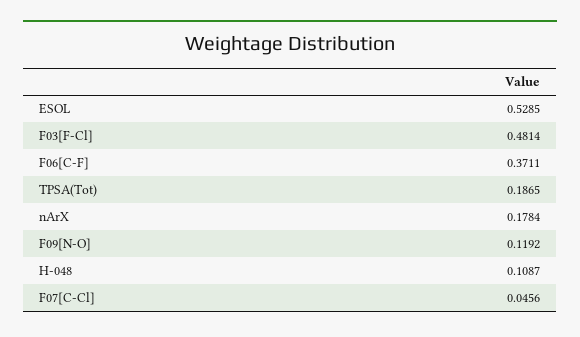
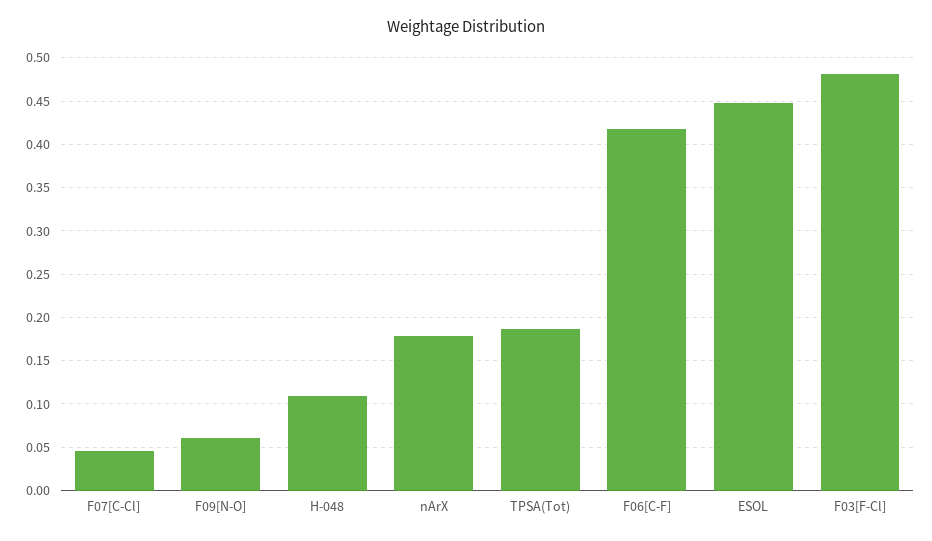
  {
-   "ESOL": 0.5285,
+   "ESOL": 0.45,
    "F03[F-Cl]": 0.4814,
-   "F06[C-F]": 0.3711,
+   "F06[C-F]": 0.42,
    "TPSA(Tot)": 0.1865,
    "nArX": 0.1784,
-   "F09[N-O]": 0.1192,
+   "F09[N-O]": 0.06,
    "H-048": 0.1087,
    "F07[C-Cl]": 0.0456
  }

